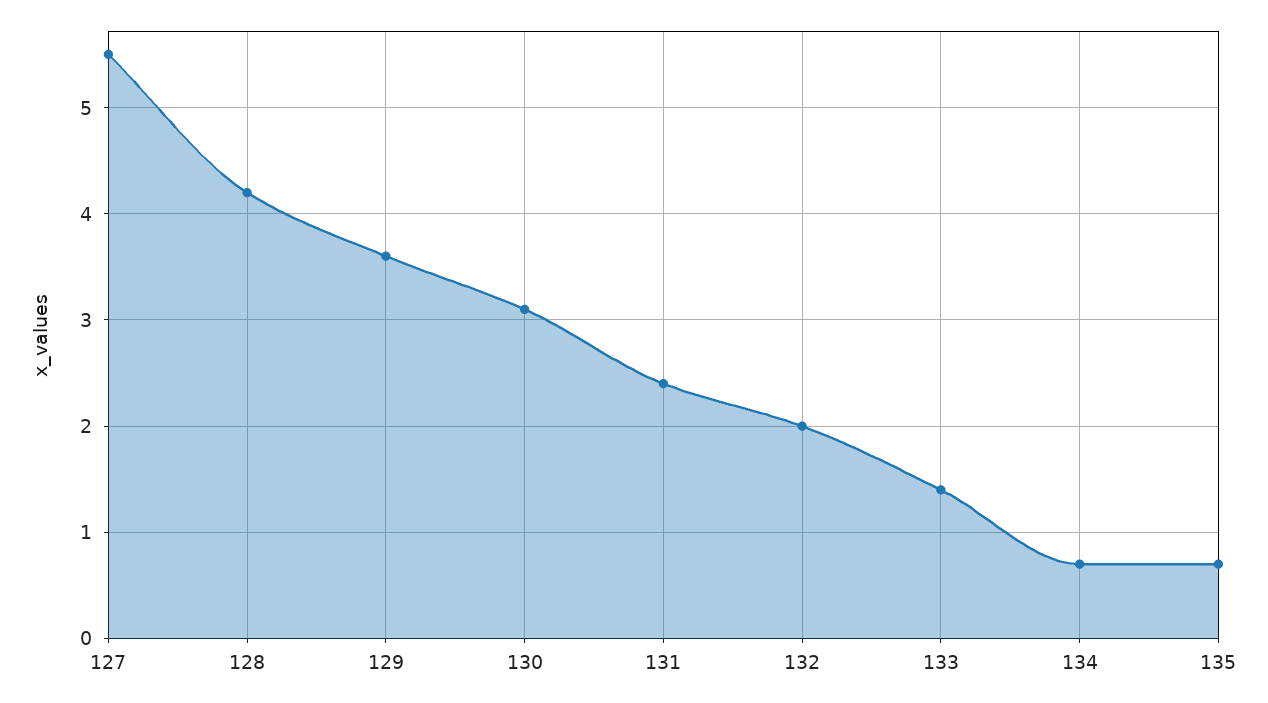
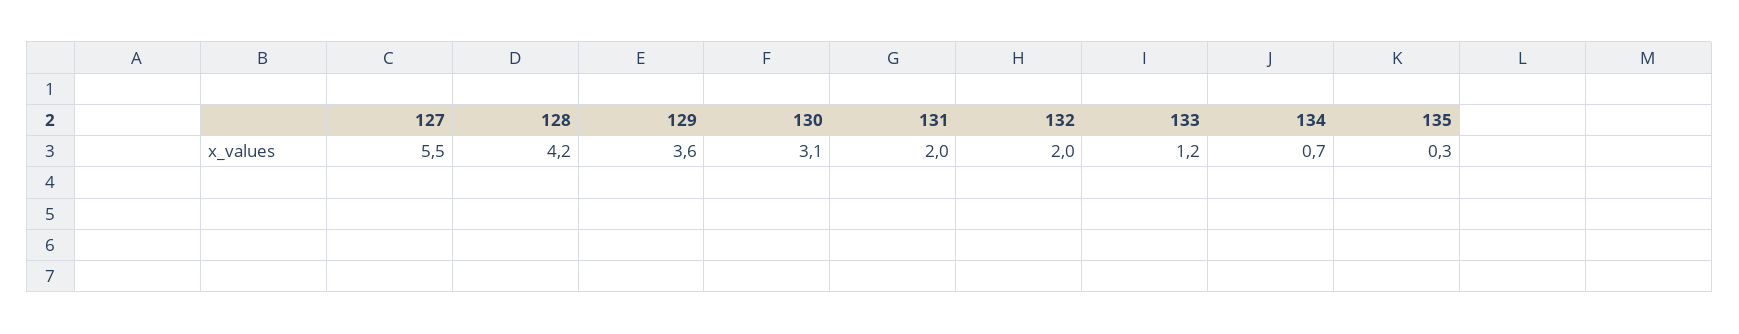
  {
    "127": 5.5,
    "128": 4.2,
    "129": 3.6,
    "130": 3.1,
-   "131": 2.4,
+   "131": 2,
    "132": 2,
-   "133": 1.4,
+   "133": 1.2,
    "134": 0.7,
-   "135": 0.7
+   "135": 0.3
  }

